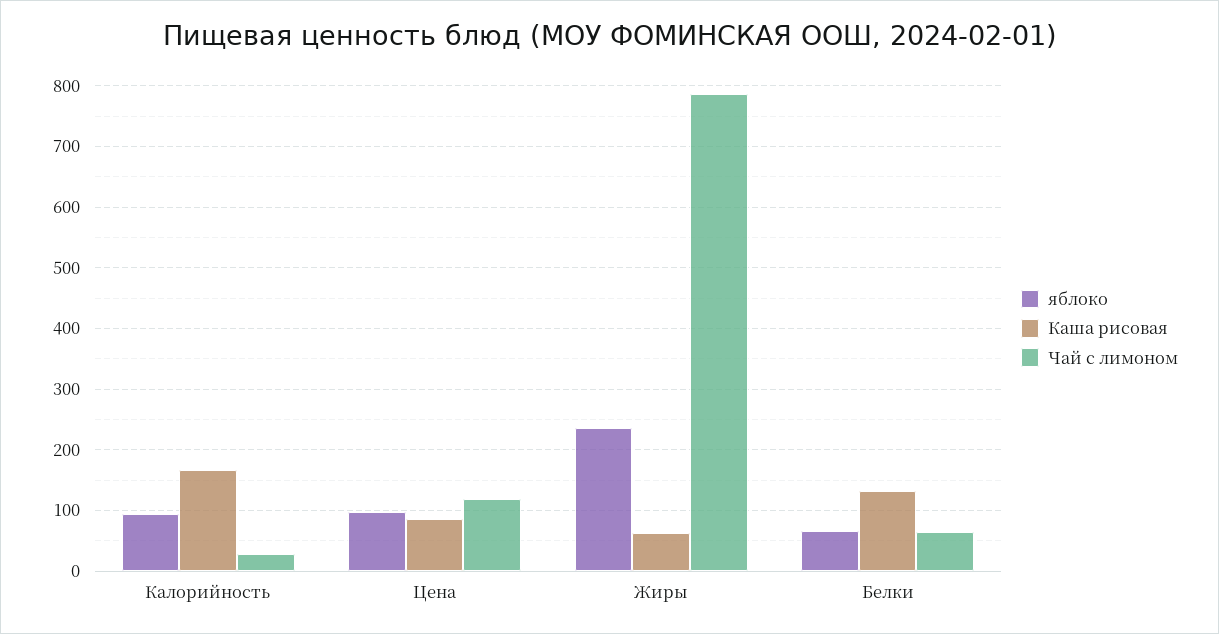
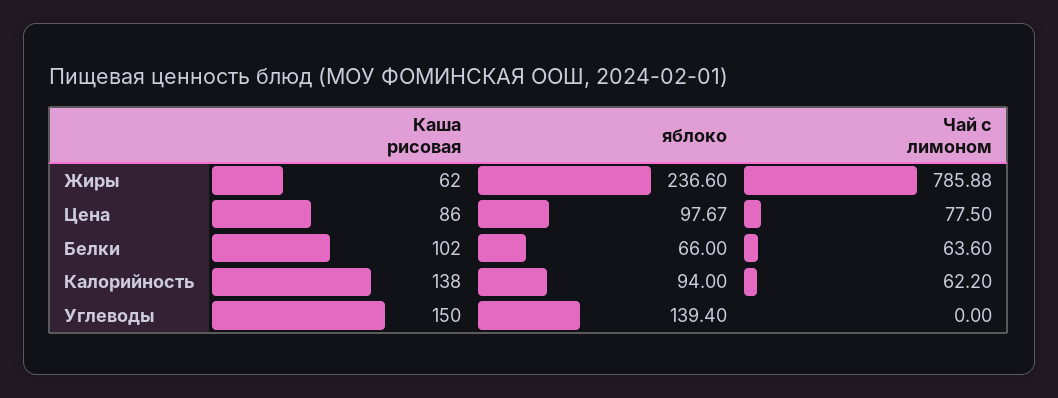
  {
    "яблоко": {
      "Калорийность": 94,
      "Цена": 97.67,
      "Жиры": 236.6,
-     "Белки": 66
+     "Белки": 66,
+     "Углеводы": 139.4
    },
    "Каша рисовая": {
-     "Калорийность": 170,
+     "Калорийность": 138,
      "Цена": 86,
      "Жиры": 62,
-     "Белки": 130
+     "Белки": 102,
+     "Углеводы": 150
    },
    "Чай с лимоном": {
-     "Калорийность": 30,
+     "Калорийность": 62.2,
-     "Цена": 120,
+     "Цена": 77.5,
      "Жиры": 785.88,
-     "Белки": 63.6
+     "Белки": 63.6,
+     "Углеводы": 0
    }
  }

